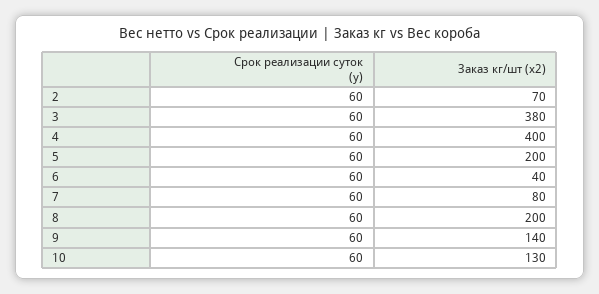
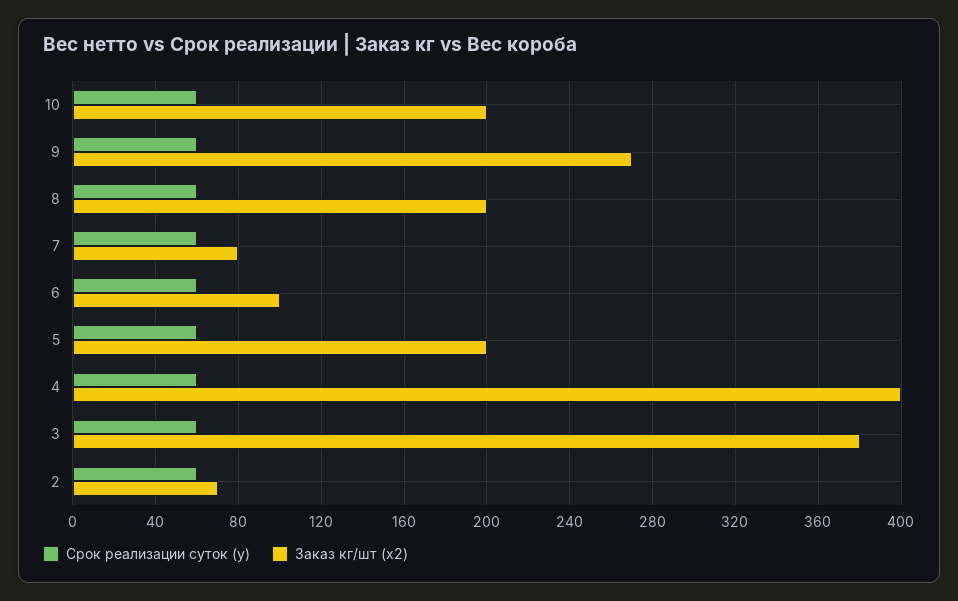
  {
    "Срок реализации суток (y)": {
      "2": 60,
      "3": 60,
      "4": 60,
      "5": 60,
      "6": 60,
      "7": 60,
      "8": 60,
      "9": 60,
      "10": 60
    },
    "Заказ кг/шт (x2)": {
      "2": 70,
      "3": 380,
      "4": 400,
      "5": 200,
-     "6": 40,
+     "6": 100,
      "7": 80,
      "8": 200,
-     "9": 140,
+     "9": 270,
-     "10": 130
+     "10": 200
    }
  }

